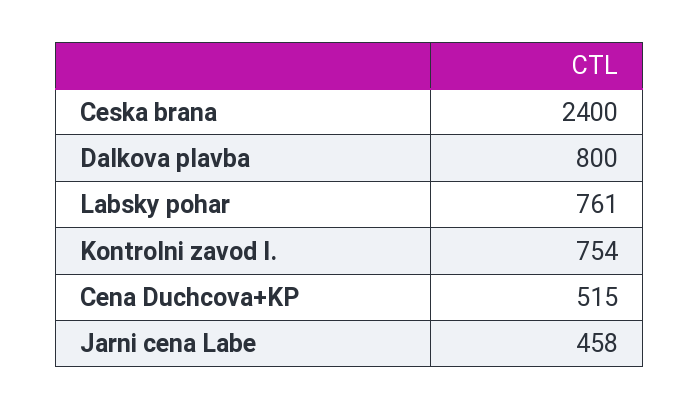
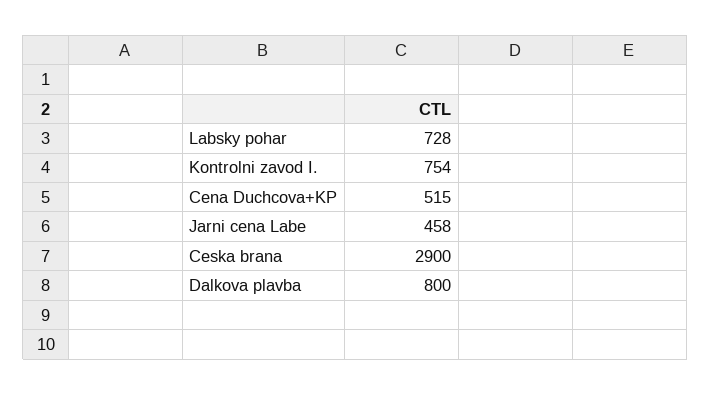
  {
-   "Ceska brana": 2400,
+   "Ceska brana": 2900,
    "Dalkova plavba": 800,
-   "Labsky pohar": 761,
+   "Labsky pohar": 728,
    "Kontrolni zavod I.": 754,
    "Cena Duchcova+KP": 515,
    "Jarni cena Labe": 458
  }

